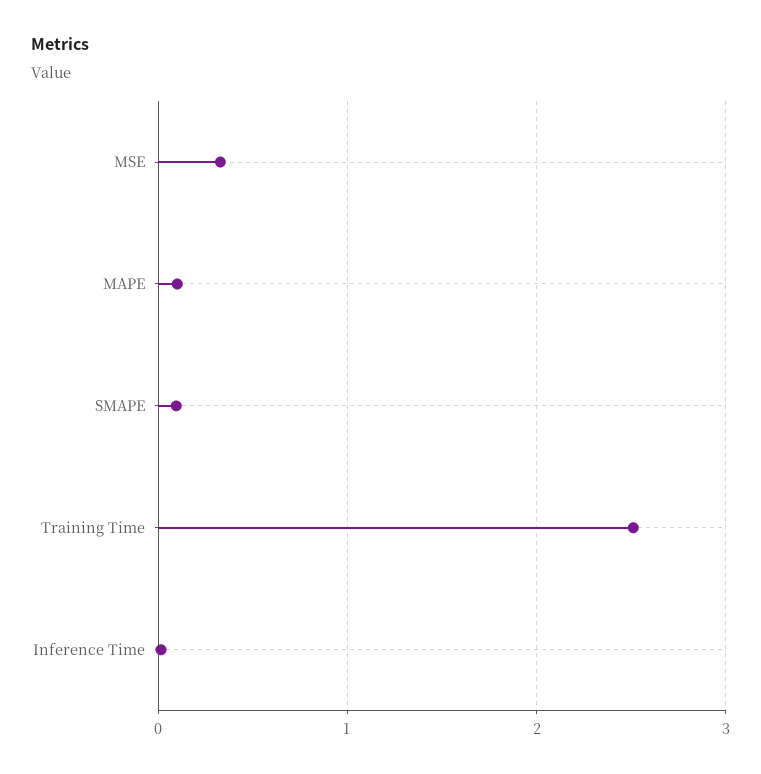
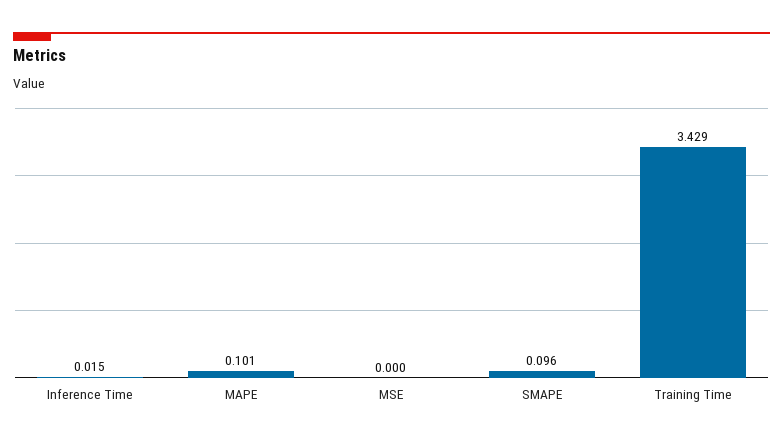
  {
-   "MSE": 0.3,
+   "MSE": 0,
    "MAPE": 0.101,
    "SMAPE": 0.096,
-   "Training Time": 2.5,
+   "Training Time": 3.429,
    "Inference Time": 0.015
  }

